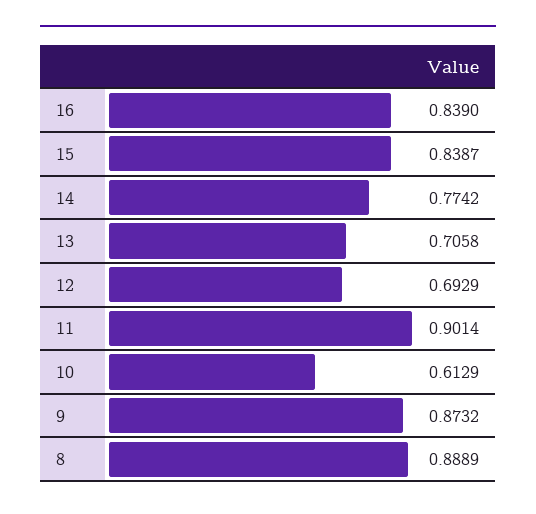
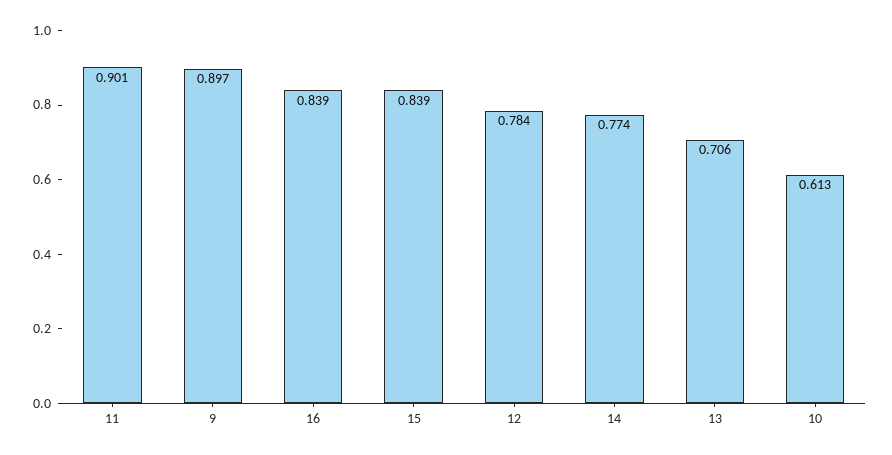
  {
    "16": 0.839,
    "15": 0.8387,
    "14": 0.7742,
    "13": 0.7058,
-   "12": 0.6929,
+   "12": 0.784,
    "11": 0.9014,
    "10": 0.6129,
-   "9": 0.8732,
+   "9": 0.897
-   "8": 0.8889
  }

